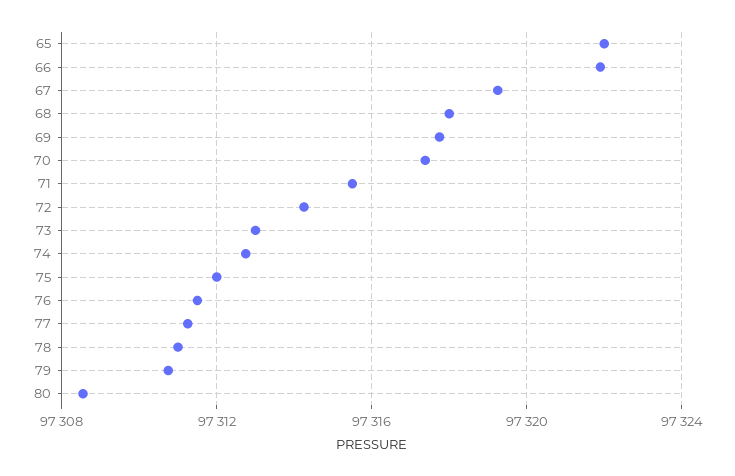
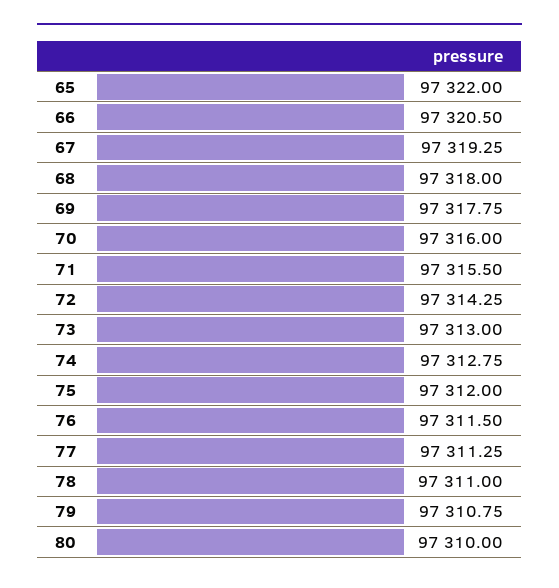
  {
    "65": 97322,
-   "66": 97322,
+   "66": 97320.5,
    "67": 97319.25,
    "68": 97318,
    "69": 97317.75,
-   "70": 97317.5,
+   "70": 97316,
    "71": 97315.5,
    "72": 97314.25,
    "73": 97313,
    "74": 97312.75,
    "75": 97312,
    "76": 97311.5,
    "77": 97311.25,
    "78": 97311,
    "79": 97310.75,
-   "80": 97308.5
+   "80": 97310
  }

